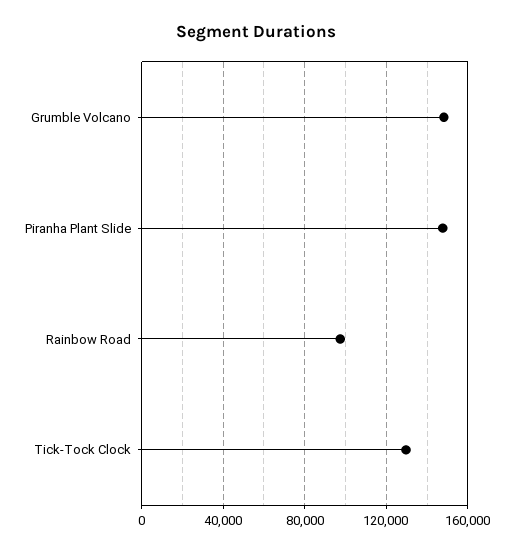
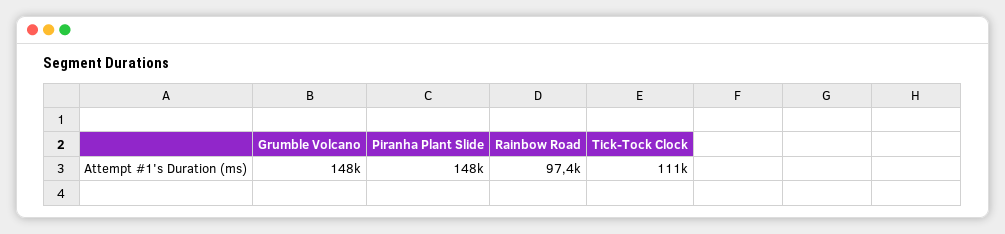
  {
    "Grumble Volcano": 148000,
    "Piranha Plant Slide": 148000,
    "Rainbow Road": 97400,
-   "Tick-Tock Clock": 130000
+   "Tick-Tock Clock": 111000
  }

